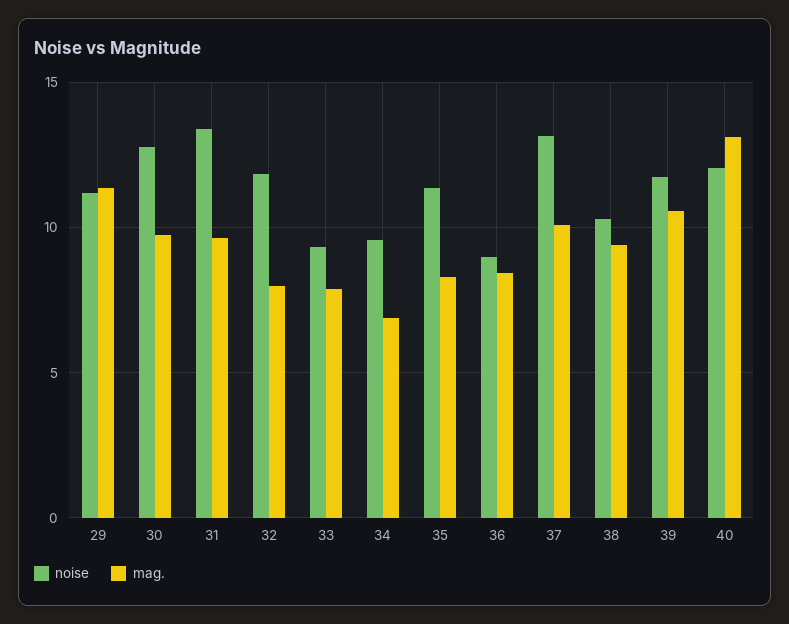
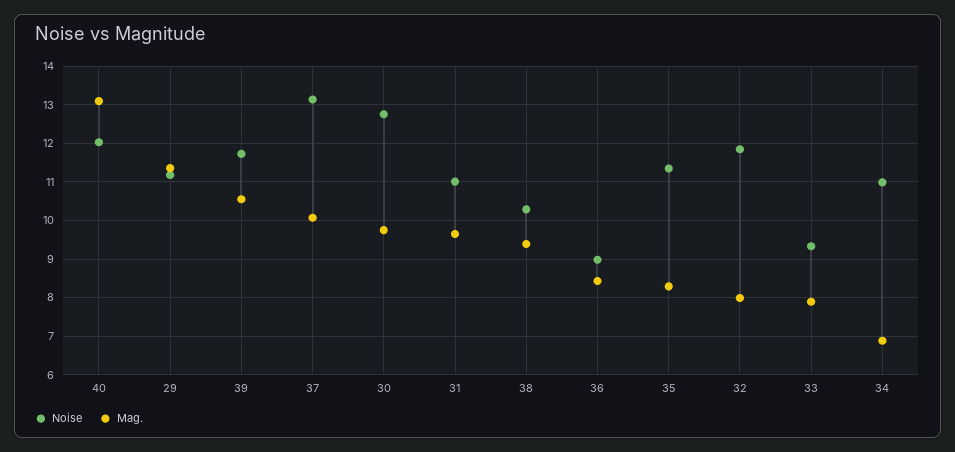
  {
    "noise": {
      "29": 11.2,
      "30": 12.8,
-     "31": 13.5,
+     "31": 11,
      "32": 11.8,
      "33": 9.4,
-     "34": 9.5,
+     "34": 11,
      "35": 11.4,
      "36": 9,
      "37": 13.2,
      "38": 10.2,
      "39": 11.8,
      "40": 12
    },
    "mag.": {
      "29": 11.4,
      "30": 9.8,
      "31": 9.6,
      "32": 8,
      "33": 7.8,
      "34": 6.8,
      "35": 8.2,
      "36": 8.4,
      "37": 10,
      "38": 9.4,
      "39": 10.6,
      "40": 13.2
    }
  }

